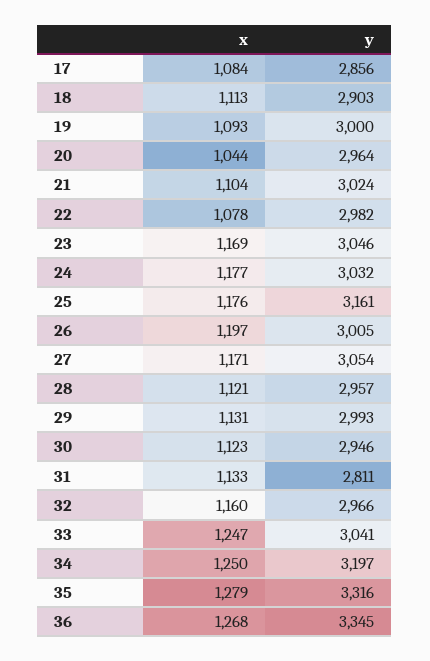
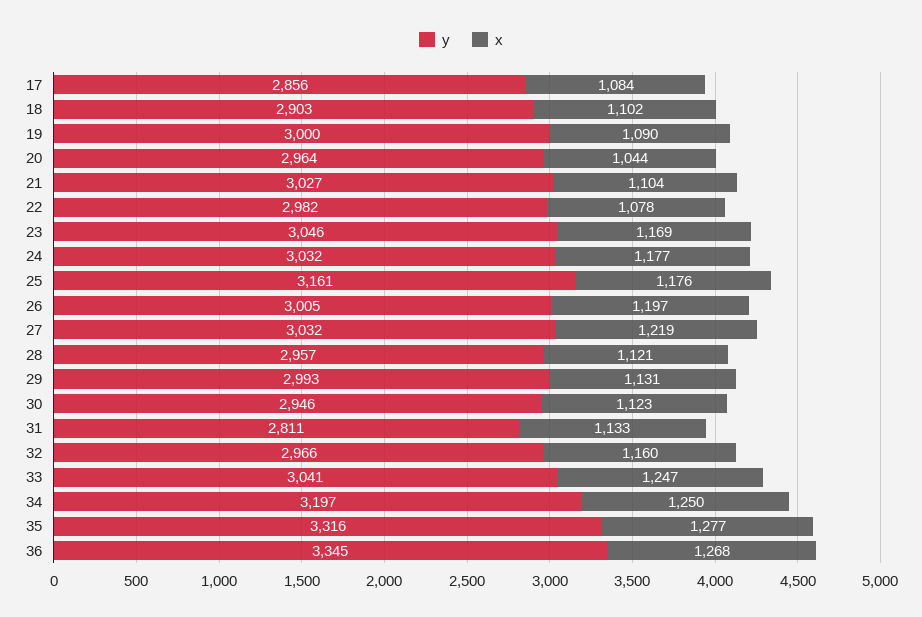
  {
    "x": {
      "17": 1084,
-     "18": 1113,
+     "18": 1102,
-     "19": 1093,
+     "19": 1090,
      "20": 1044,
      "21": 1104,
      "22": 1078,
      "23": 1169,
      "24": 1177,
      "25": 1176,
      "26": 1197,
-     "27": 1171,
+     "27": 1219,
      "28": 1121,
      "29": 1131,
      "30": 1123,
      "31": 1133,
      "32": 1160,
      "33": 1247,
      "34": 1250,
-     "35": 1279,
+     "35": 1277,
      "36": 1268
    },
    "y": {
      "17": 2856,
      "18": 2903,
      "19": 3000,
      "20": 2964,
-     "21": 3024,
+     "21": 3027,
      "22": 2982,
      "23": 3046,
      "24": 3032,
      "25": 3161,
      "26": 3005,
-     "27": 3054,
+     "27": 3032,
      "28": 2957,
      "29": 2993,
      "30": 2946,
      "31": 2811,
      "32": 2966,
      "33": 3041,
      "34": 3197,
      "35": 3316,
      "36": 3345
    }
  }

